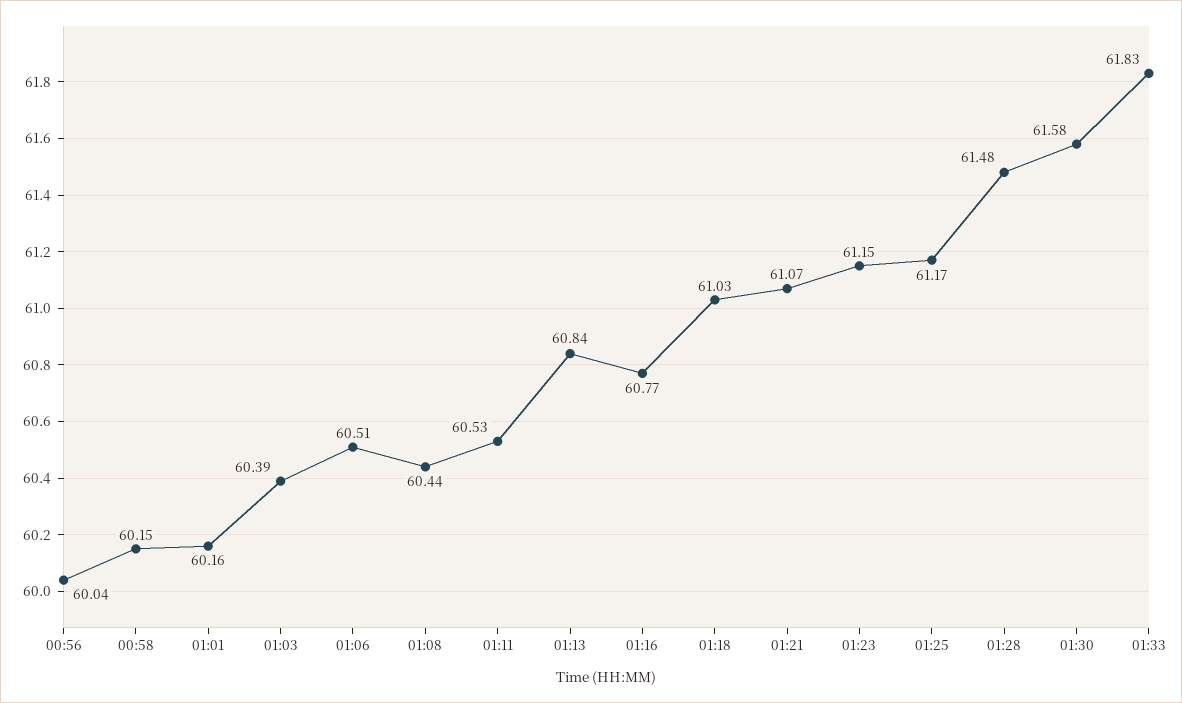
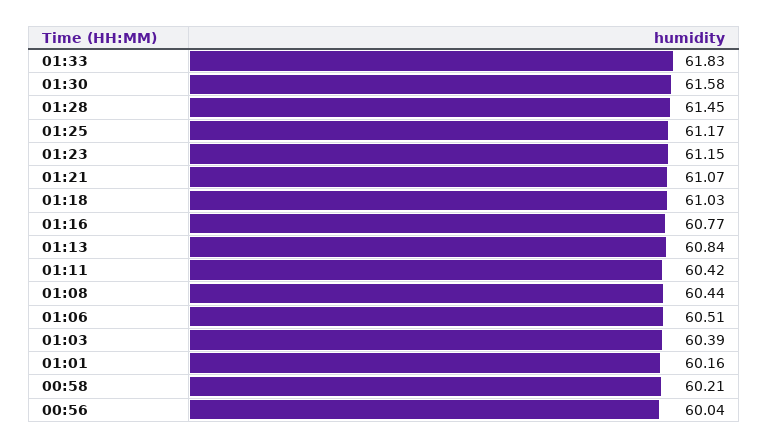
  {
    "00:56": 60.04,
-   "00:58": 60.15,
+   "00:58": 60.21,
    "01:01": 60.16,
    "01:03": 60.39,
    "01:06": 60.51,
    "01:08": 60.44,
-   "01:11": 60.53,
+   "01:11": 60.42,
    "01:13": 60.84,
    "01:16": 60.77,
    "01:18": 61.03,
    "01:21": 61.07,
    "01:23": 61.15,
    "01:25": 61.17,
-   "01:28": 61.48,
+   "01:28": 61.45,
    "01:30": 61.58,
    "01:33": 61.83
  }

